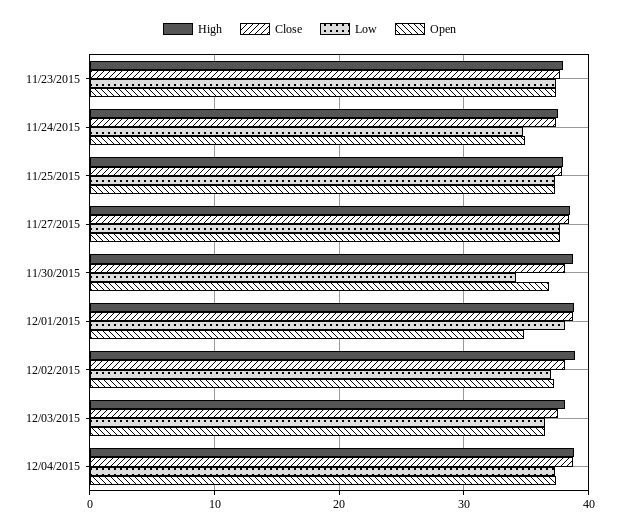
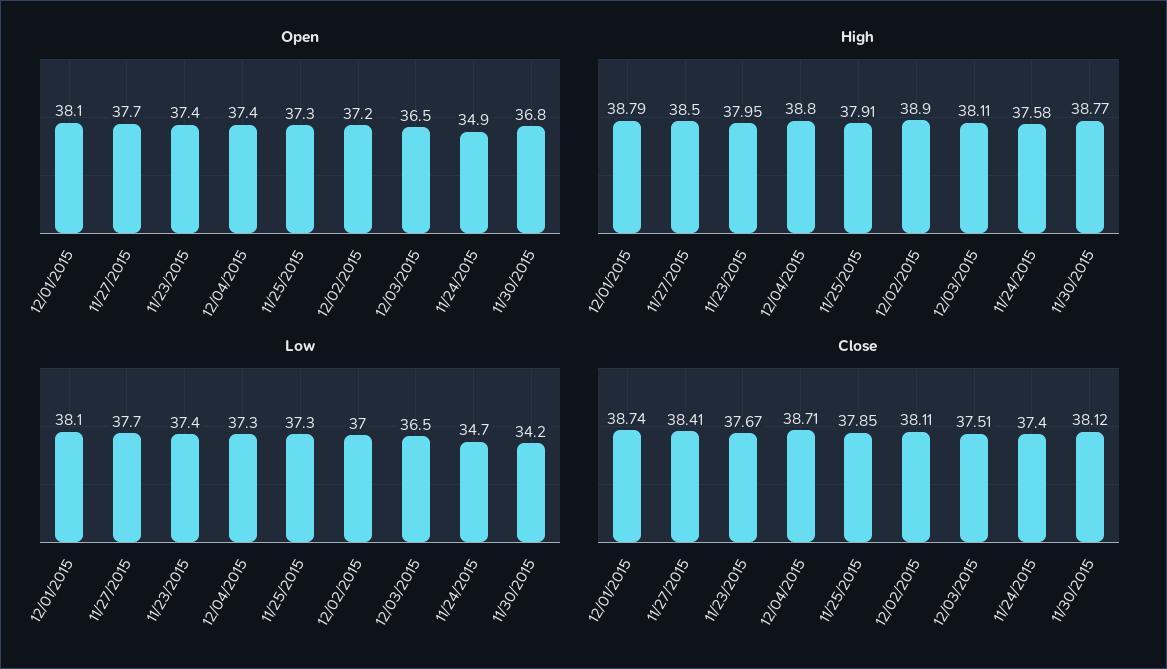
  {
    "High": {
      "11/23/2015": 37.95,
      "11/24/2015": 37.58,
      "11/25/2015": 37.91,
      "11/27/2015": 38.5,
      "11/30/2015": 38.77,
      "12/01/2015": 38.79,
      "12/02/2015": 38.9,
      "12/03/2015": 38.11,
      "12/04/2015": 38.8
    },
    "Close": {
      "11/23/2015": 37.67,
      "11/24/2015": 37.4,
      "11/25/2015": 37.85,
      "11/27/2015": 38.41,
      "11/30/2015": 38.12,
      "12/01/2015": 38.74,
      "12/02/2015": 38.11,
      "12/03/2015": 37.51,
      "12/04/2015": 38.71
    },
    "Low": {
      "11/23/2015": 37.4,
      "11/24/2015": 34.7,
      "11/25/2015": 37.3,
      "11/27/2015": 37.7,
      "11/30/2015": 34.2,
      "12/01/2015": 38.1,
      "12/02/2015": 37,
      "12/03/2015": 36.5,
      "12/04/2015": 37.3
    },
    "Open": {
      "11/23/2015": 37.4,
      "11/24/2015": 34.9,
      "11/25/2015": 37.3,
      "11/27/2015": 37.7,
      "11/30/2015": 36.8,
-     "12/01/2015": 35,
+     "12/01/2015": 38.1,
      "12/02/2015": 37.2,
      "12/03/2015": 36.5,
      "12/04/2015": 37.4
    }
  }

